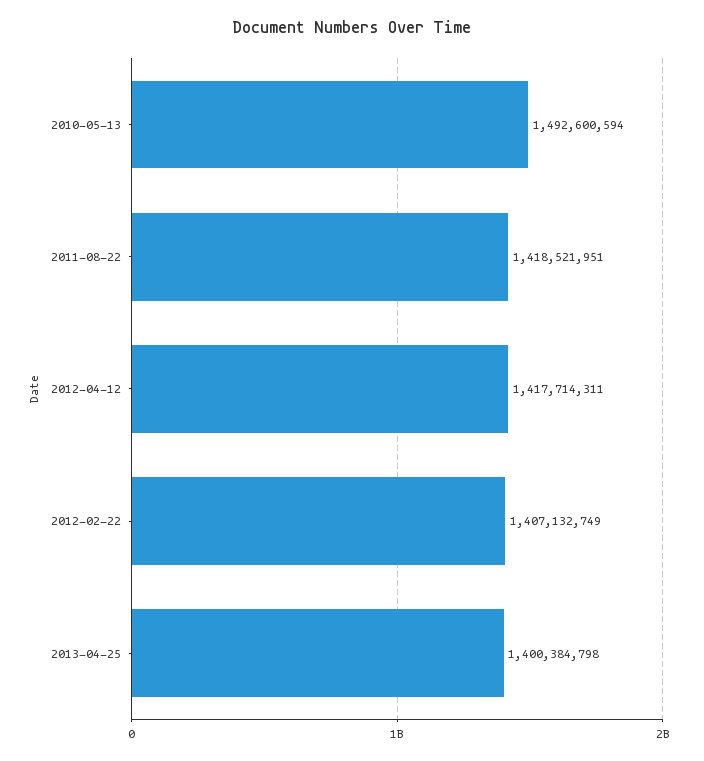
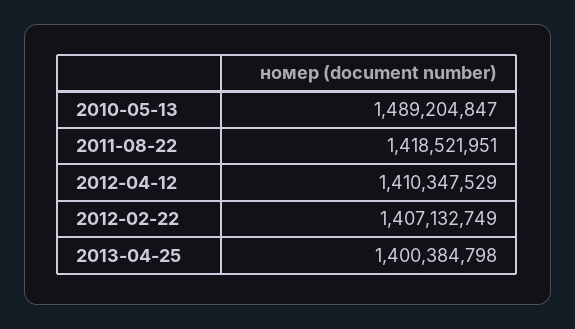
  {
-   "2010-05-13": 1492600594,
+   "2010-05-13": 1489204847,
    "2011-08-22": 1418521951,
-   "2012-04-12": 1417714311,
+   "2012-04-12": 1410347529,
    "2012-02-22": 1407132749,
    "2013-04-25": 1400384798
  }

